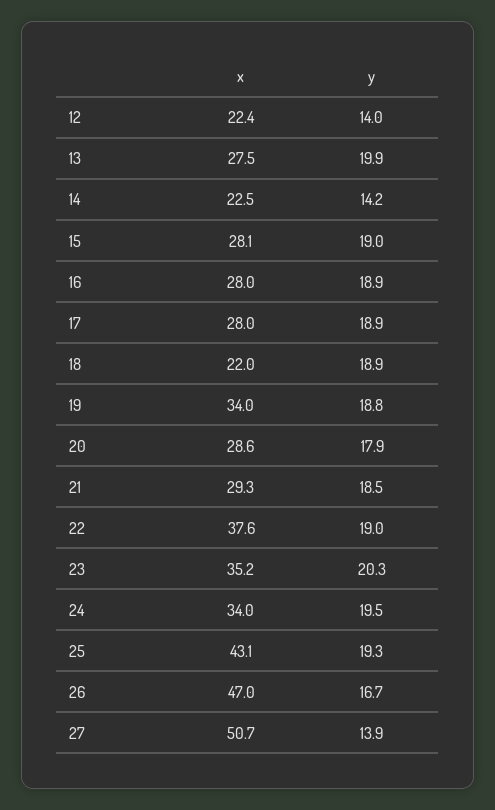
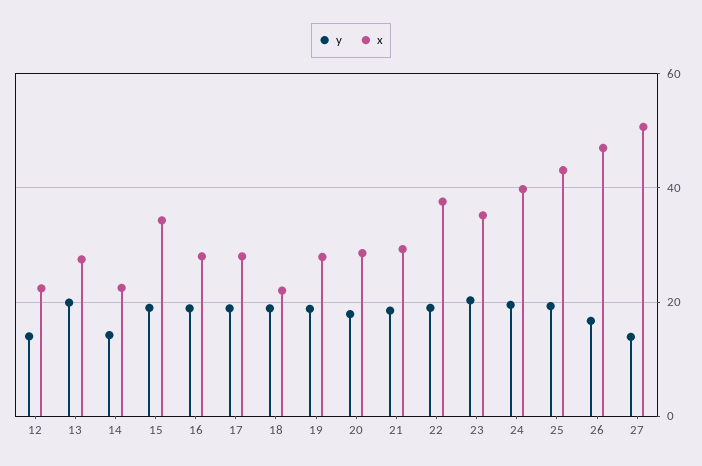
  {
    "x": {
      "12": 22.4,
      "13": 27.5,
      "14": 22.5,
-     "15": 28.1,
+     "15": 34,
      "16": 28,
      "17": 28,
      "18": 22,
-     "19": 34,
+     "19": 28,
      "20": 28.6,
      "21": 29.3,
      "22": 37.6,
      "23": 35.2,
-     "24": 34,
+     "24": 40,
      "25": 43.1,
      "26": 47,
      "27": 50.7
    },
    "y": {
      "12": 14,
      "13": 19.9,
      "14": 14.2,
      "15": 19,
      "16": 18.9,
      "17": 18.9,
      "18": 18.9,
      "19": 18.8,
      "20": 17.9,
      "21": 18.5,
      "22": 19,
      "23": 20.3,
      "24": 19.5,
      "25": 19.3,
      "26": 16.7,
      "27": 13.9
    }
  }

